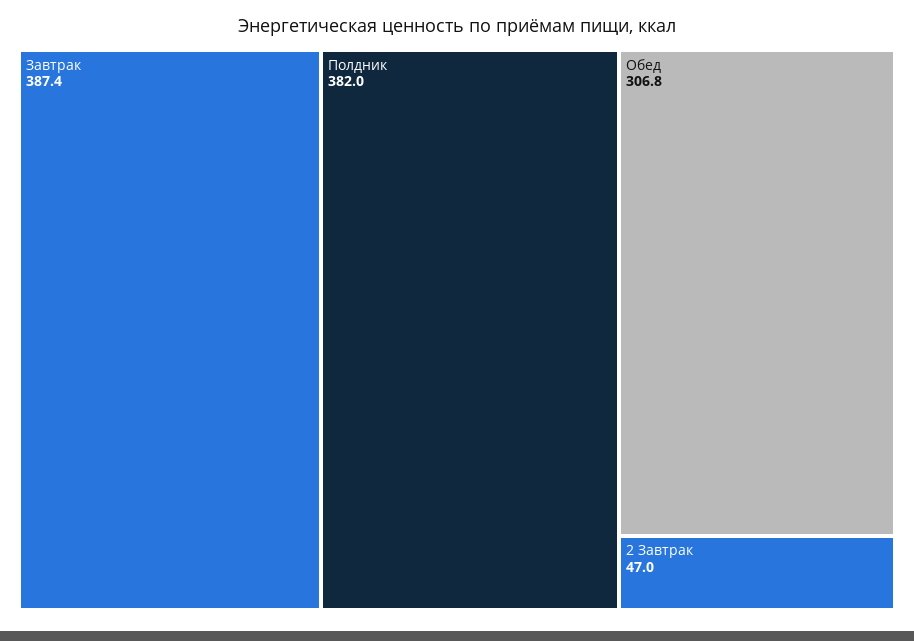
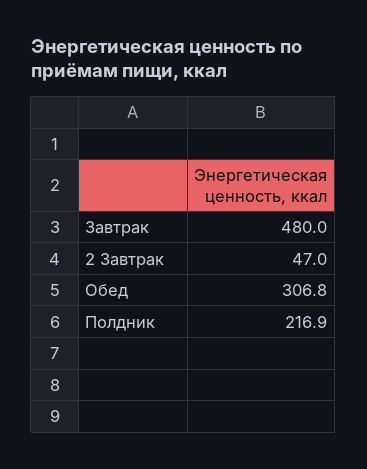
  {
-   "Завтрак": 387.4,
+   "Завтрак": 480,
-   "Полдник": 382,
+   "Полдник": 216.9,
    "Обед": 306.8,
    "2 Завтрак": 47
  }

